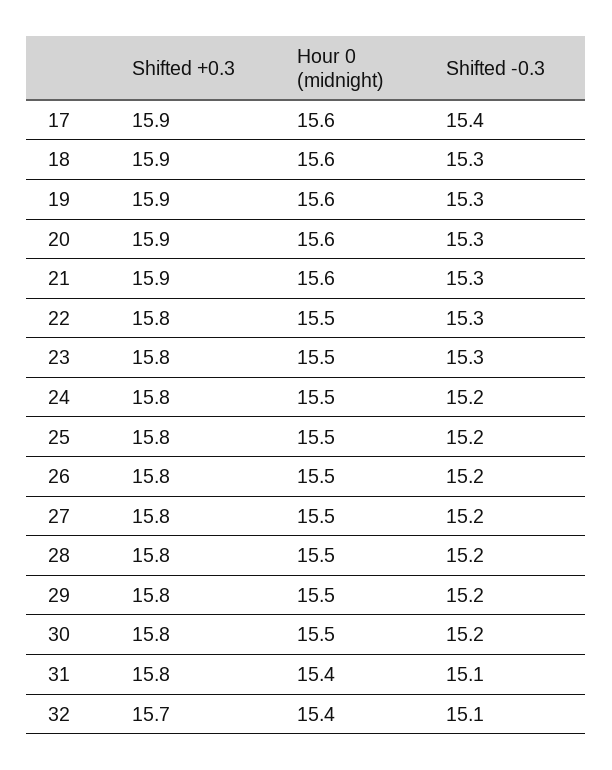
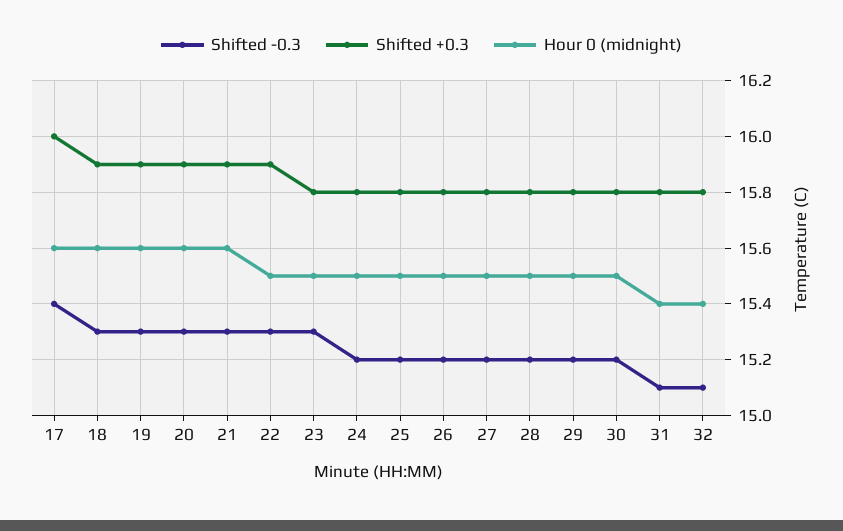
  {
    "Shifted +0.3": {
-     "17": 15.9,
+     "17": 16,
      "18": 15.9,
      "19": 15.9,
      "20": 15.9,
      "21": 15.9,
-     "22": 15.8,
+     "22": 15.9,
      "23": 15.8,
      "24": 15.8,
      "25": 15.8,
      "26": 15.8,
      "27": 15.8,
      "28": 15.8,
      "29": 15.8,
      "30": 15.8,
      "31": 15.8,
-     "32": 15.7
+     "32": 15.8
    },
    "Hour 0 (midnight)": {
      "17": 15.6,
      "18": 15.6,
      "19": 15.6,
      "20": 15.6,
      "21": 15.6,
      "22": 15.5,
      "23": 15.5,
      "24": 15.5,
      "25": 15.5,
      "26": 15.5,
      "27": 15.5,
      "28": 15.5,
      "29": 15.5,
      "30": 15.5,
      "31": 15.4,
      "32": 15.4
    },
    "Shifted -0.3": {
      "17": 15.4,
      "18": 15.3,
      "19": 15.3,
      "20": 15.3,
      "21": 15.3,
      "22": 15.3,
      "23": 15.3,
      "24": 15.2,
      "25": 15.2,
      "26": 15.2,
      "27": 15.2,
      "28": 15.2,
      "29": 15.2,
      "30": 15.2,
      "31": 15.1,
      "32": 15.1
    }
  }

